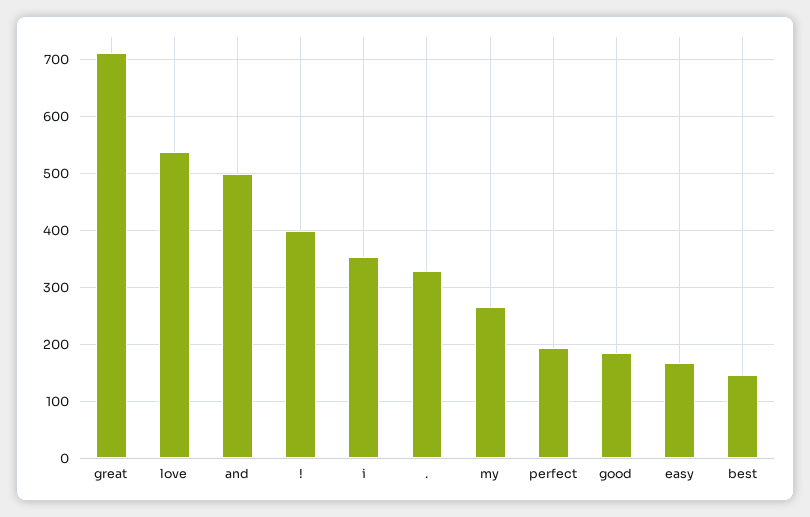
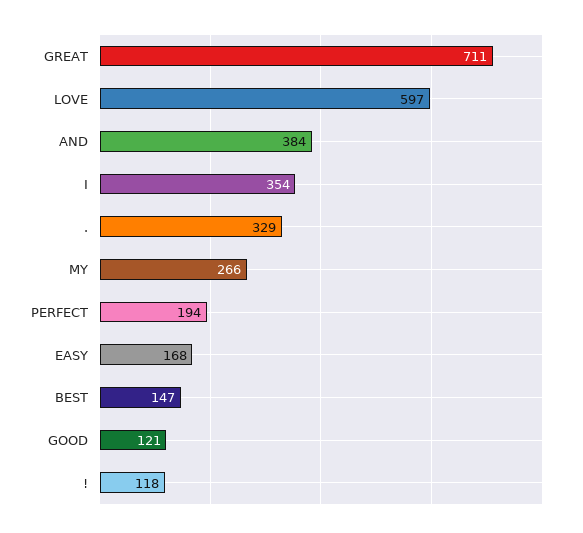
  {
    "great": 711,
-   "love": 540,
+   "love": 597,
-   "and": 500,
+   "and": 384,
-   "!": 400,
+   "!": 118,
    "i": 354,
    ".": 329,
    "my": 266,
    "perfect": 194,
-   "good": 180,
+   "good": 121,
    "easy": 168,
    "best": 147
  }

